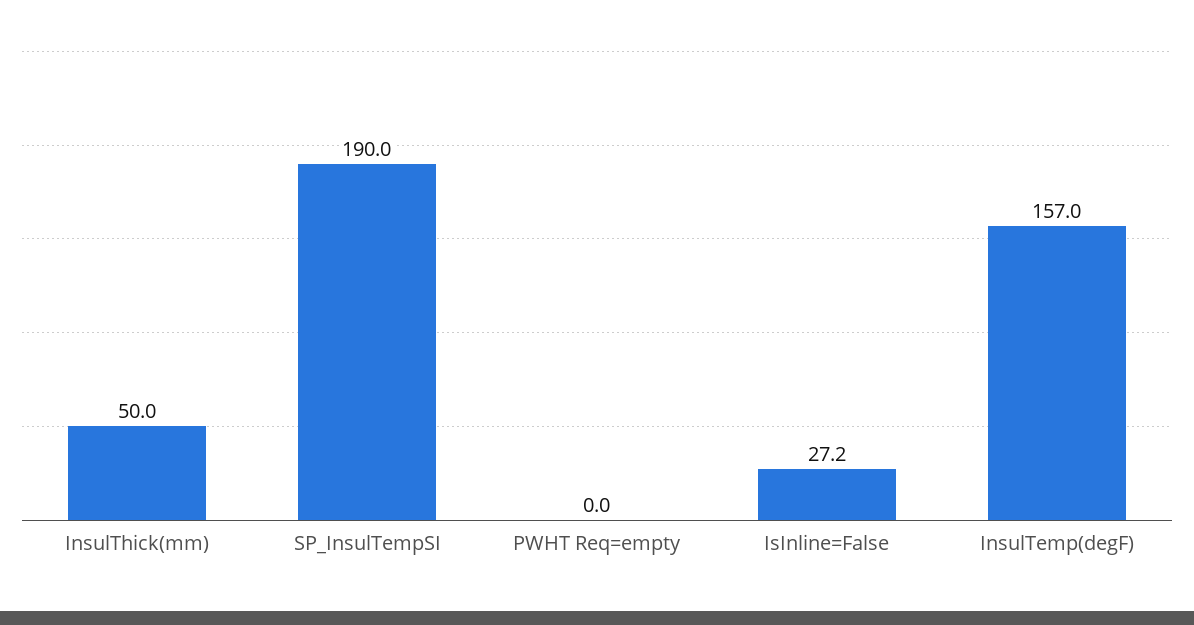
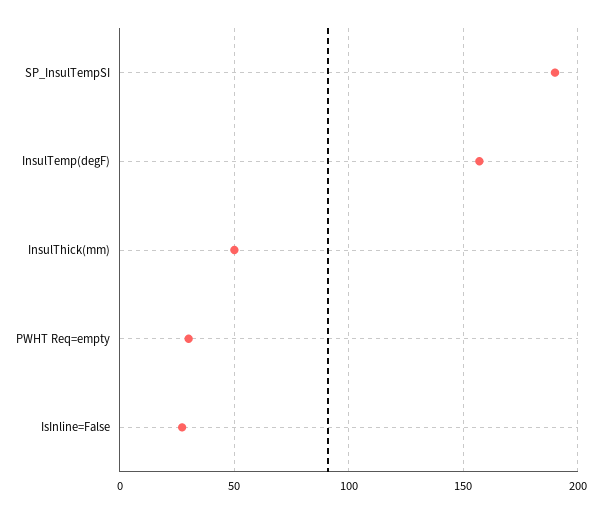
  {
    "InsulThick(mm)": 50,
    "SP_InsulTempSI": 190,
-   "PWHT Req=empty": 0,
+   "PWHT Req=empty": 30,
    "IsInline=False": 27.2,
    "InsulTemp(degF)": 157
  }

